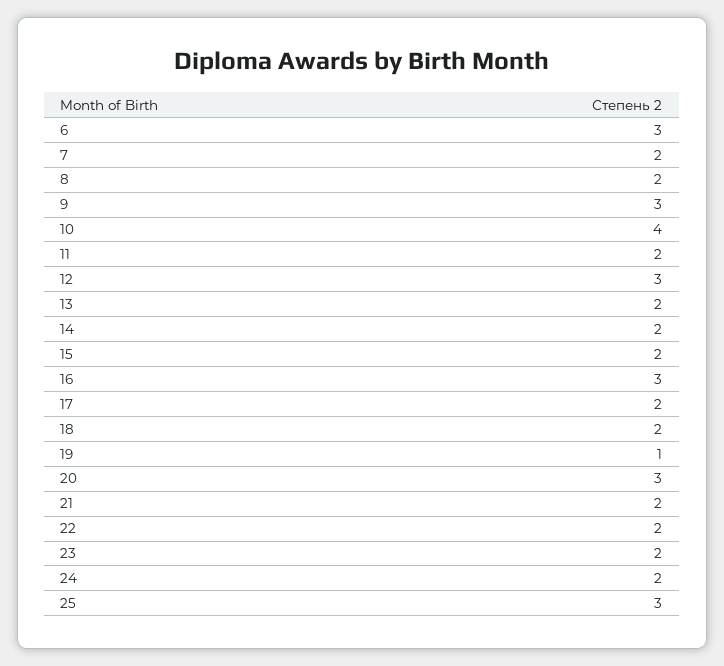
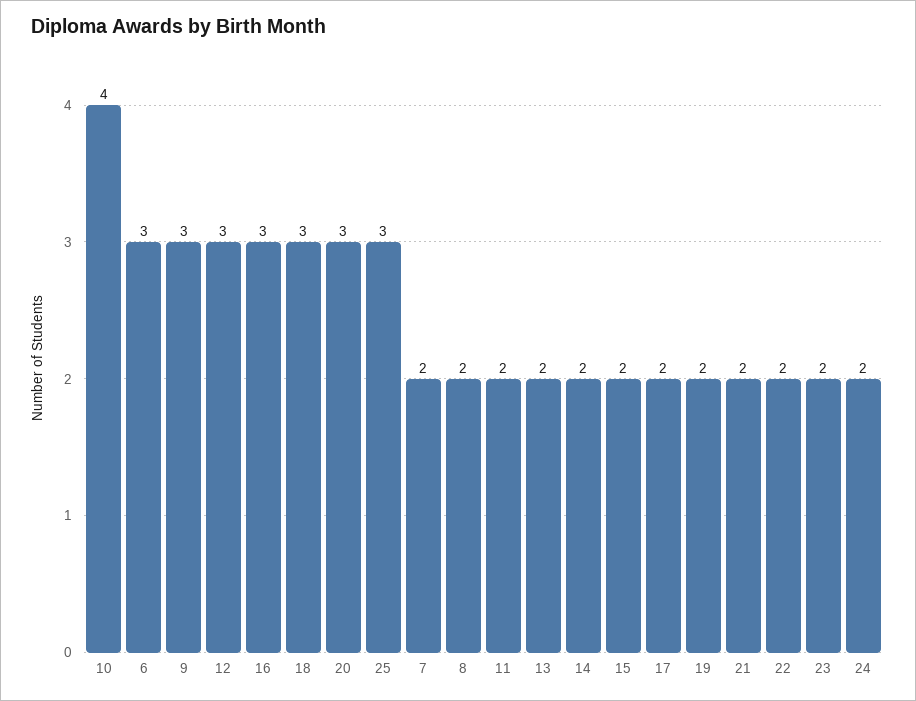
  {
    "6": 3,
    "7": 2,
    "8": 2,
    "9": 3,
    "10": 4,
    "11": 2,
    "12": 3,
    "13": 2,
    "14": 2,
    "15": 2,
    "16": 3,
    "17": 2,
-   "18": 2,
+   "18": 3,
-   "19": 1,
+   "19": 2,
    "20": 3,
    "21": 2,
    "22": 2,
    "23": 2,
    "24": 2,
    "25": 3
  }

